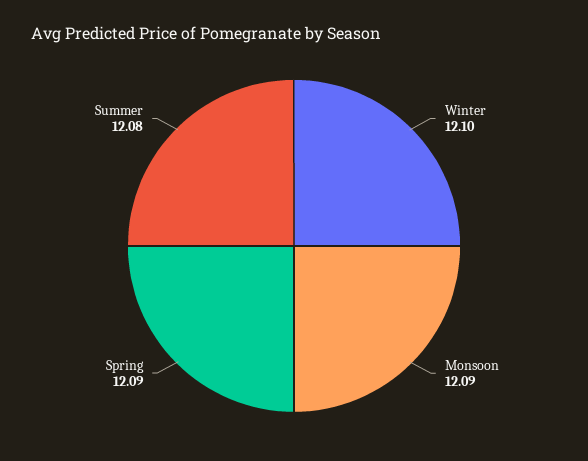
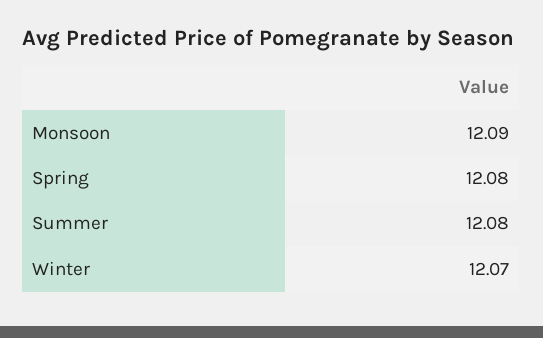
  {
-   "Winter": 12.1,
+   "Winter": 12.07,
    "Monsoon": 12.09,
-   "Spring": 12.09,
+   "Spring": 12.08,
    "Summer": 12.08
  }

